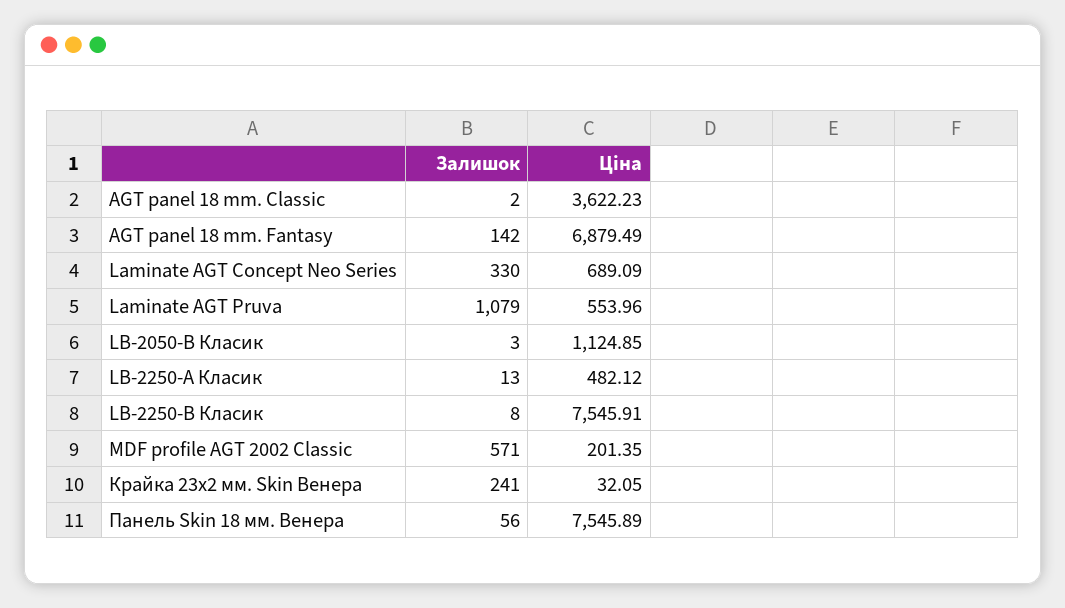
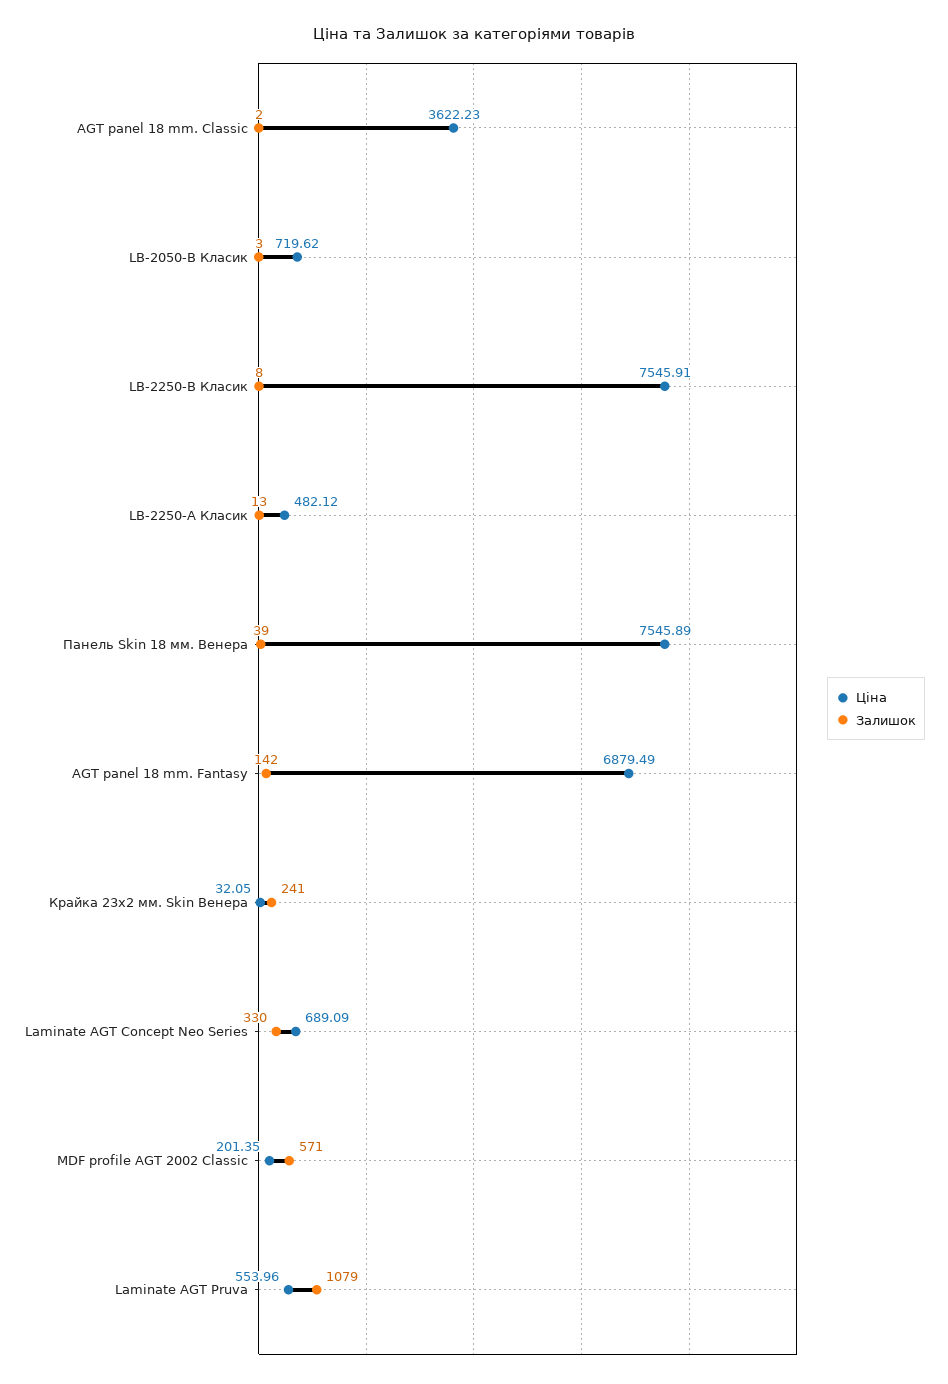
  {
    "Залишок": {
      "AGT panel 18 mm. Classic": 2,
      "AGT panel 18 mm. Fantasy": 142,
      "Laminate AGT Concept Neo Series": 330,
      "Laminate AGT Pruva": 1079,
      "LB-2050-В Класик": 3,
      "LB-2250-А Класик": 13,
      "LB-2250-В Класик": 8,
      "MDF profile AGT 2002 Classic": 571,
      "Крайка 23x2 мм. Skin Венера": 241,
-     "Панель Skin 18 мм. Венера": 56
+     "Панель Skin 18 мм. Венера": 39
    },
    "Ціна": {
      "AGT panel 18 mm. Classic": 3622.23,
      "AGT panel 18 mm. Fantasy": 6879.49,
      "Laminate AGT Concept Neo Series": 689.09,
      "Laminate AGT Pruva": 553.96,
-     "LB-2050-В Класик": 1124.85,
+     "LB-2050-В Класик": 719.62,
      "LB-2250-А Класик": 482.12,
      "LB-2250-В Класик": 7545.91,
      "MDF profile AGT 2002 Classic": 201.35,
      "Крайка 23x2 мм. Skin Венера": 32.05,
      "Панель Skin 18 мм. Венера": 7545.89
    }
  }

